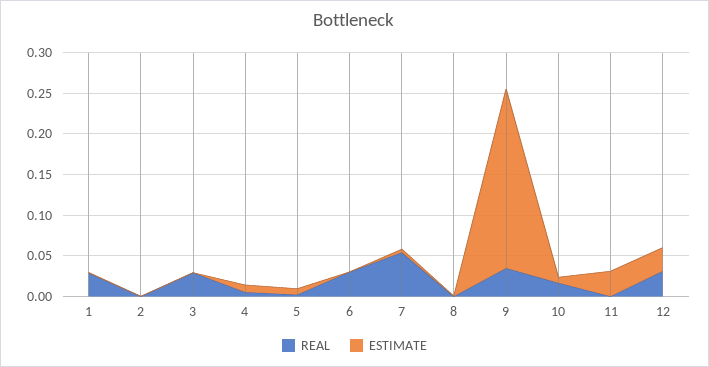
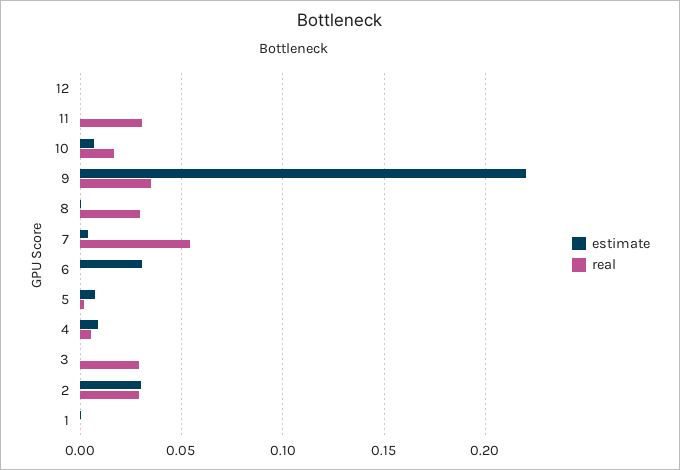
  {
    "REAL": {
-     "1": 0.03,
+     "1": 0,
-     "2": 0,
+     "2": 0.03,
      "3": 0.03,
      "4": 0.005,
      "5": 0,
-     "6": 0.03,
+     "6": 0,
      "7": 0.055,
-     "8": 0,
+     "8": 0.03,
      "9": 0.035,
      "10": 0.015,
-     "11": 0,
+     "11": 0.03,
-     "12": 0.03
+     "12": 0
    },
    "ESTIMATE": {
      "1": 0,
-     "2": 0,
+     "2": 0.03,
      "3": 0,
      "4": 0.01,
      "5": 0.01,
-     "6": 0,
+     "6": 0.03,
      "7": 0.005,
      "8": 0,
      "9": 0.22,
      "10": 0.005,
-     "11": 0.03,
+     "11": 0,
-     "12": 0.03
+     "12": 0
    }
  }

